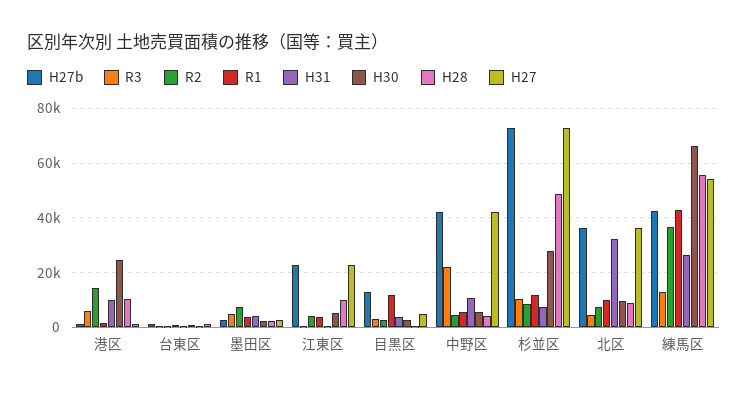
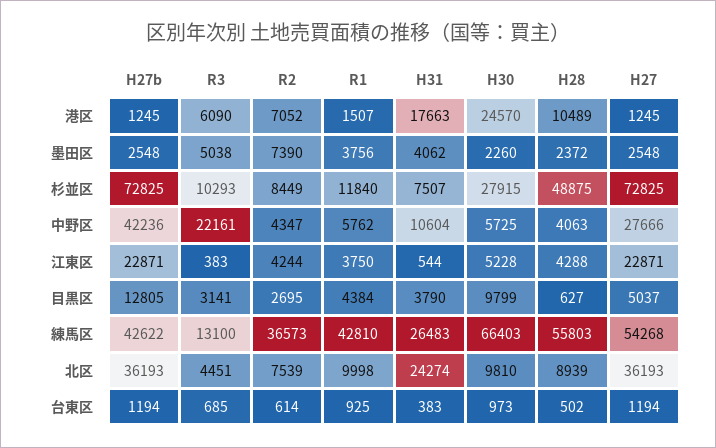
  {
    "H27b": {
      "港区": 1245,
      "台東区": 1194,
      "墨田区": 2548,
      "江東区": 22871,
      "目黒区": 12805,
      "中野区": 42236,
      "杉並区": 72825,
      "北区": 36193,
      "練馬区": 42622
    },
    "R3": {
      "港区": 6090,
      "台東区": 685,
      "墨田区": 5038,
      "江東区": 383,
      "目黒区": 3141,
      "中野区": 22161,
      "杉並区": 10293,
      "北区": 4451,
      "練馬区": 13100
    },
    "R2": {
-     "港区": 15000,
+     "港区": 7052,
      "台東区": 614,
      "墨田区": 7390,
      "江東区": 4244,
      "目黒区": 2695,
      "中野区": 4347,
      "杉並区": 8449,
      "北区": 7539,
      "練馬区": 36573
    },
    "R1": {
      "港区": 1507,
      "台東区": 925,
      "墨田区": 3756,
      "江東区": 3750,
-     "目黒区": 12500,
+     "目黒区": 4384,
      "中野区": 5762,
      "杉並区": 11840,
      "北区": 9998,
      "練馬区": 42810
    },
    "H31": {
-     "港区": 10000,
+     "港区": 17663,
      "台東区": 383,
      "墨田区": 4062,
      "江東区": 544,
      "目黒区": 3790,
      "中野区": 10604,
      "杉並区": 7507,
-     "北区": 32500,
+     "北区": 24274,
      "練馬区": 26483
    },
    "H30": {
      "港区": 24570,
      "台東区": 973,
      "墨田区": 2260,
      "江東区": 5228,
-     "目黒区": 2500,
+     "目黒区": 9799,
      "中野区": 5725,
      "杉並区": 27915,
      "北区": 9810,
      "練馬区": 66403
    },
    "H28": {
      "港区": 10489,
      "台東区": 502,
      "墨田区": 2372,
-     "江東区": 10000,
+     "江東区": 4288,
      "目黒区": 627,
      "中野区": 4063,
      "杉並区": 48875,
      "北区": 8939,
      "練馬区": 55803
    },
    "H27": {
      "港区": 1245,
      "台東区": 1194,
      "墨田区": 2548,
      "江東区": 22871,
      "目黒区": 5037,
-     "中野区": 42500,
+     "中野区": 27666,
      "杉並区": 72825,
      "北区": 36193,
      "練馬区": 54268
    }
  }

